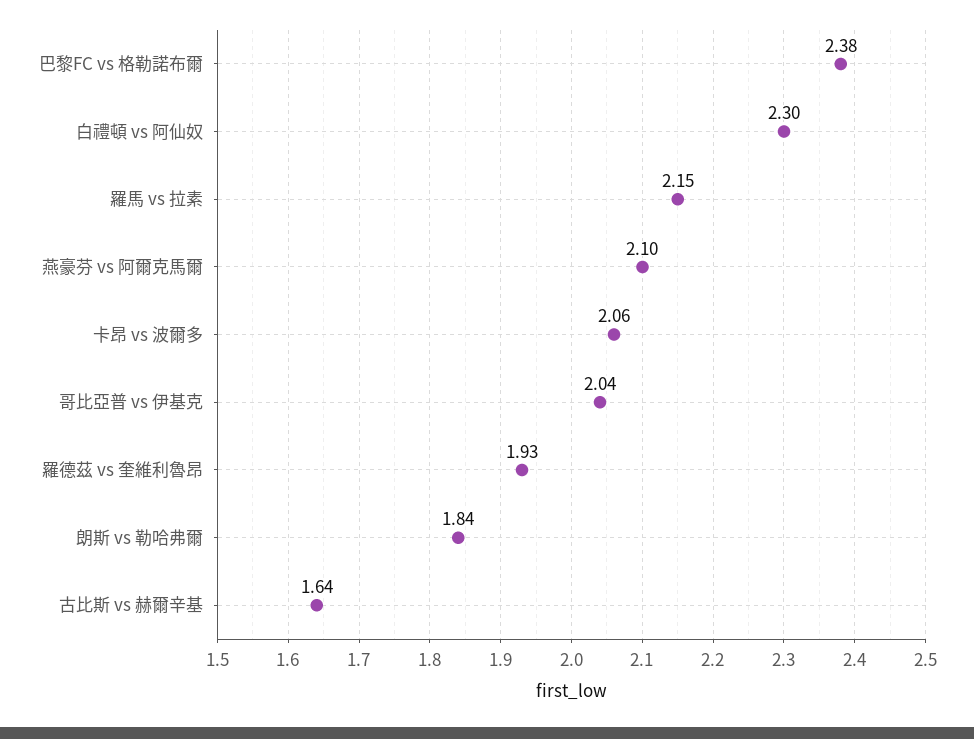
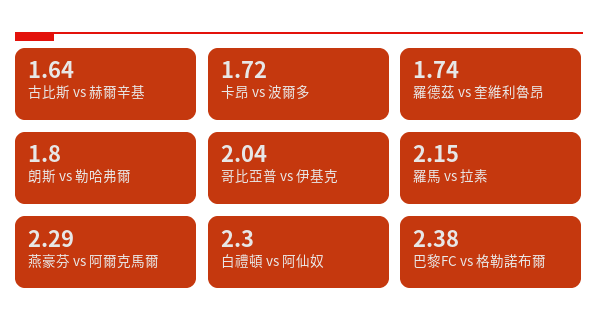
  {
    "巴黎FC vs 格勒諾布爾": 2.38,
    "白禮頓 vs 阿仙奴": 2.3,
    "羅馬 vs 拉素": 2.15,
-   "燕豪芬 vs 阿爾克馬爾": 2.1,
+   "燕豪芬 vs 阿爾克馬爾": 2.29,
-   "卡昂 vs 波爾多": 2.06,
+   "卡昂 vs 波爾多": 1.72,
    "哥比亞普 vs 伊基克": 2.04,
-   "羅德茲 vs 奎維利魯昂": 1.93,
+   "羅德茲 vs 奎維利魯昂": 1.74,
-   "朗斯 vs 勒哈弗爾": 1.84,
+   "朗斯 vs 勒哈弗爾": 1.8,
    "古比斯 vs 赫爾辛基": 1.64
  }

